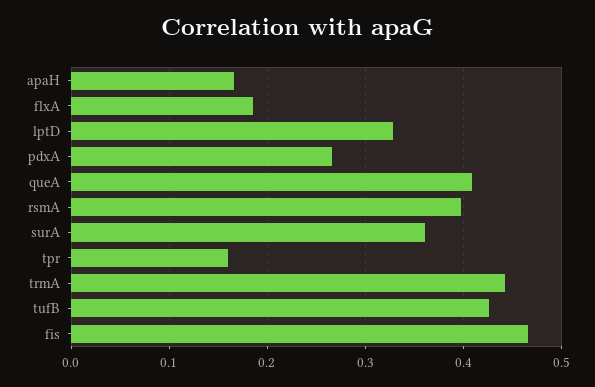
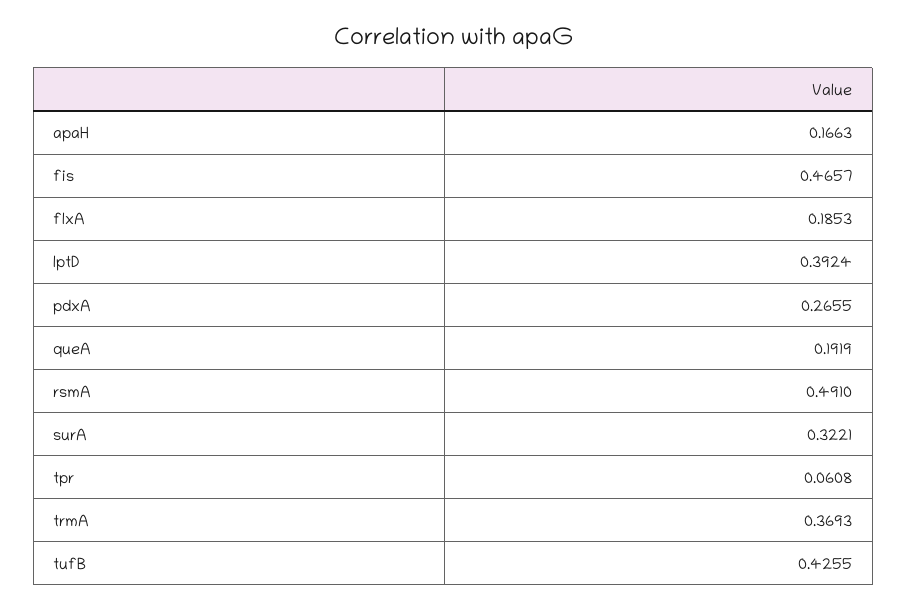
  {
    "apaH": 0.1663,
    "flxA": 0.1853,
-   "lptD": 0.33,
+   "lptD": 0.3924,
    "pdxA": 0.2655,
-   "queA": 0.41,
+   "queA": 0.1919,
-   "rsmA": 0.4,
+   "rsmA": 0.491,
-   "surA": 0.36,
+   "surA": 0.3221,
-   "tpr": 0.16,
+   "tpr": 0.0608,
-   "trmA": 0.44,
+   "trmA": 0.3693,
    "tufB": 0.4255,
    "fis": 0.4657
  }

